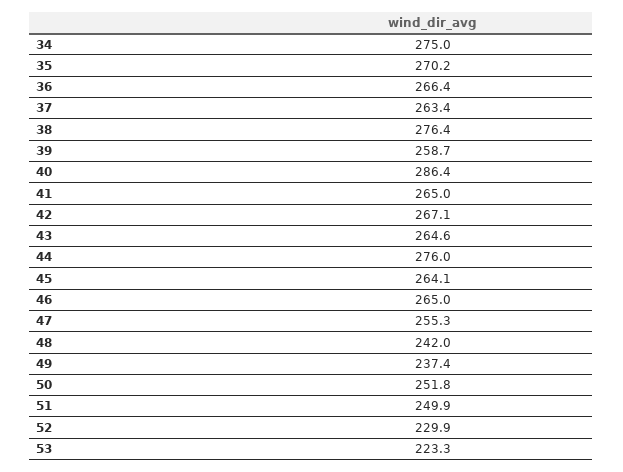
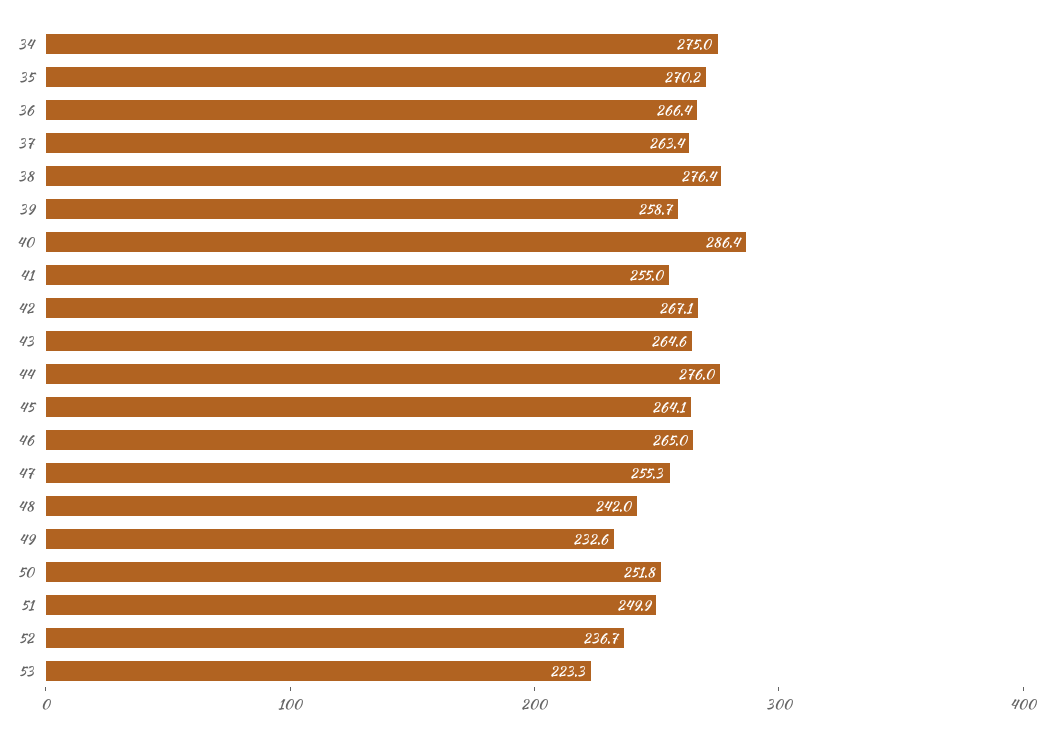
  {
    "34": 275,
    "35": 270.2,
    "36": 266.4,
    "37": 263.4,
    "38": 276.4,
    "39": 258.7,
    "40": 286.4,
-   "41": 265,
+   "41": 255,
    "42": 267.1,
    "43": 264.6,
    "44": 276,
    "45": 264.1,
    "46": 265,
    "47": 255.3,
    "48": 242,
-   "49": 237.4,
+   "49": 232.6,
    "50": 251.8,
    "51": 249.9,
-   "52": 229.9,
+   "52": 236.7,
    "53": 223.3
  }

